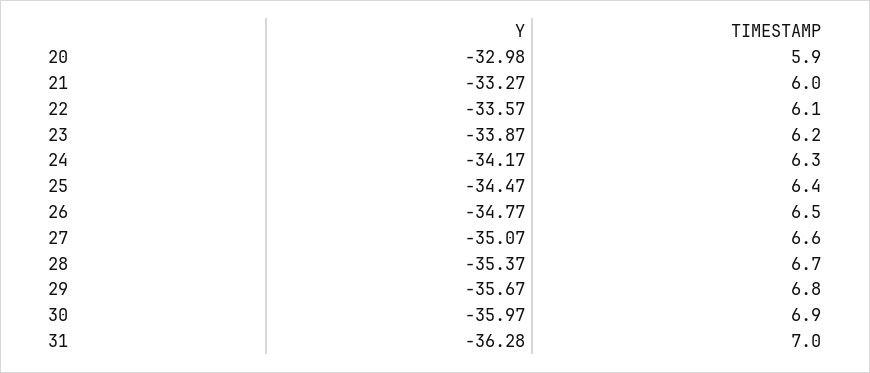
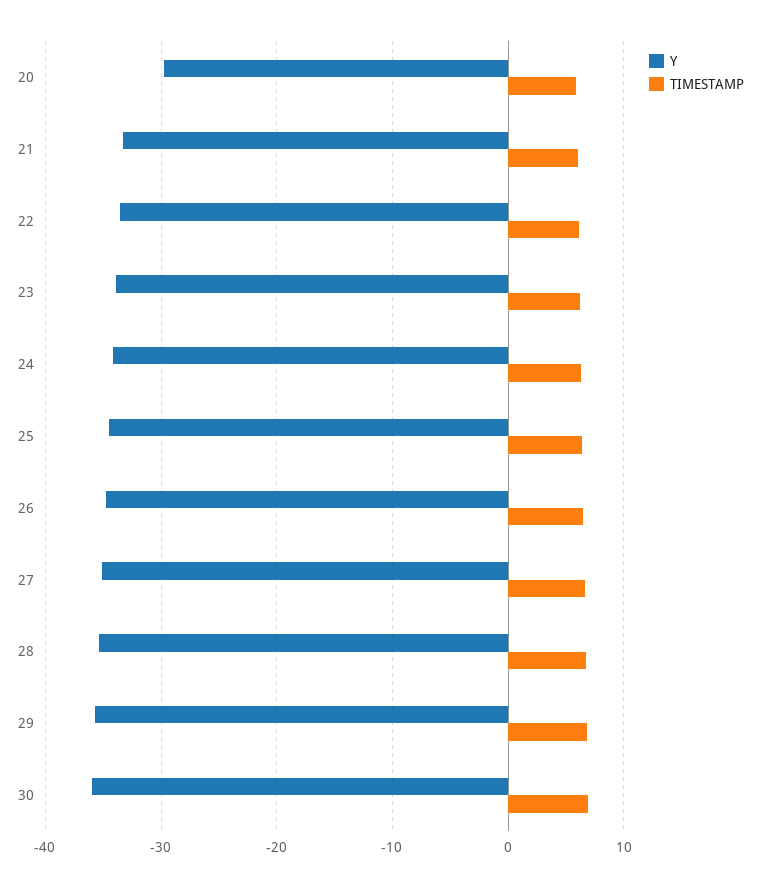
  {
    "Y": {
-     "20": -32.98,
+     "20": -30,
      "21": -33.27,
      "22": -33.57,
      "23": -33.87,
      "24": -34.17,
      "25": -34.47,
      "26": -34.77,
      "27": -35.07,
      "28": -35.37,
      "29": -35.67,
-     "30": -35.97,
+     "30": -35.97
-     "31": -36.28
    },
    "TIMESTAMP": {
      "20": 5.9,
      "21": 6,
      "22": 6.1,
      "23": 6.2,
      "24": 6.3,
      "25": 6.4,
      "26": 6.5,
      "27": 6.6,
      "28": 6.7,
      "29": 6.8,
-     "30": 6.9,
+     "30": 6.9
-     "31": 7
    }
  }

